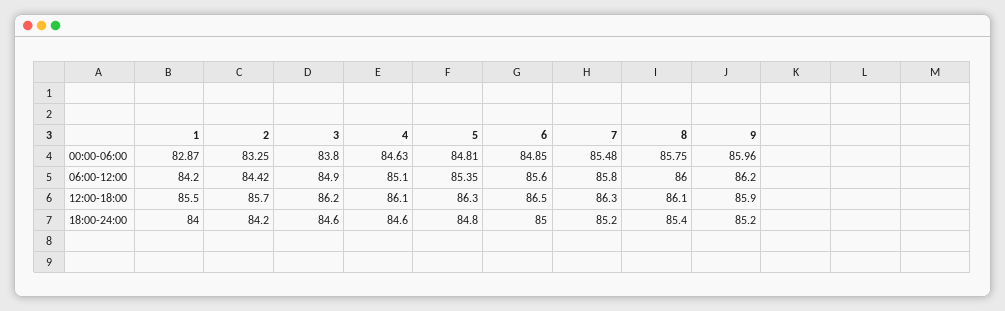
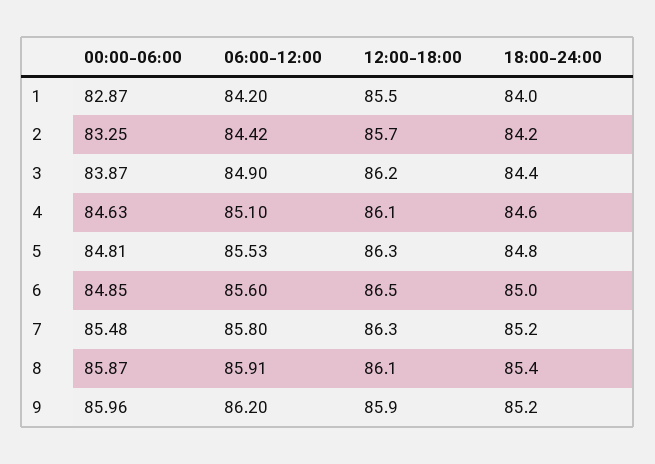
  {
    "1": {
      "00:00-06:00": 82.87,
      "06:00-12:00": 84.2,
      "12:00-18:00": 85.5,
      "18:00-24:00": 84
    },
    "2": {
      "00:00-06:00": 83.25,
      "06:00-12:00": 84.42,
      "12:00-18:00": 85.7,
      "18:00-24:00": 84.2
    },
    "3": {
-     "00:00-06:00": 83.8,
+     "00:00-06:00": 83.87,
      "06:00-12:00": 84.9,
      "12:00-18:00": 86.2,
-     "18:00-24:00": 84.6
+     "18:00-24:00": 84.4
    },
    "4": {
      "00:00-06:00": 84.63,
      "06:00-12:00": 85.1,
      "12:00-18:00": 86.1,
      "18:00-24:00": 84.6
    },
    "5": {
      "00:00-06:00": 84.81,
-     "06:00-12:00": 85.35,
+     "06:00-12:00": 85.53,
      "12:00-18:00": 86.3,
      "18:00-24:00": 84.8
    },
    "6": {
      "00:00-06:00": 84.85,
      "06:00-12:00": 85.6,
      "12:00-18:00": 86.5,
      "18:00-24:00": 85
    },
    "7": {
      "00:00-06:00": 85.48,
      "06:00-12:00": 85.8,
      "12:00-18:00": 86.3,
      "18:00-24:00": 85.2
    },
    "8": {
-     "00:00-06:00": 85.75,
+     "00:00-06:00": 85.87,
-     "06:00-12:00": 86,
+     "06:00-12:00": 85.91,
      "12:00-18:00": 86.1,
      "18:00-24:00": 85.4
    },
    "9": {
      "00:00-06:00": 85.96,
      "06:00-12:00": 86.2,
      "12:00-18:00": 85.9,
      "18:00-24:00": 85.2
    }
  }

